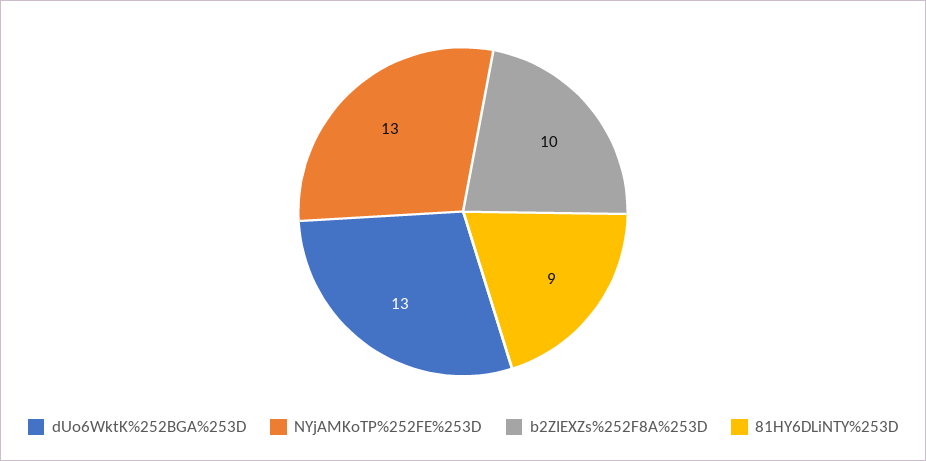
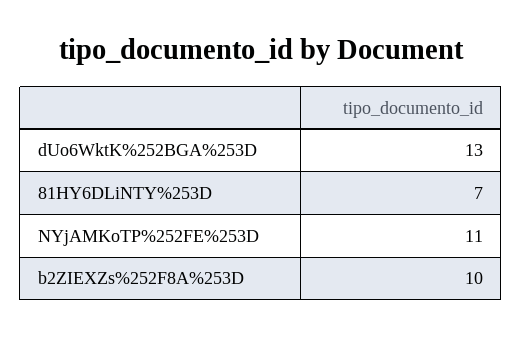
  {
    "dUo6WktK%252BGA%253D": 13,
-   "NYjAMKoTP%252FE%253D": 13,
+   "NYjAMKoTP%252FE%253D": 11,
    "b2ZIEXZs%252F8A%253D": 10,
-   "81HY6DLiNTY%253D": 9
+   "81HY6DLiNTY%253D": 7
  }

